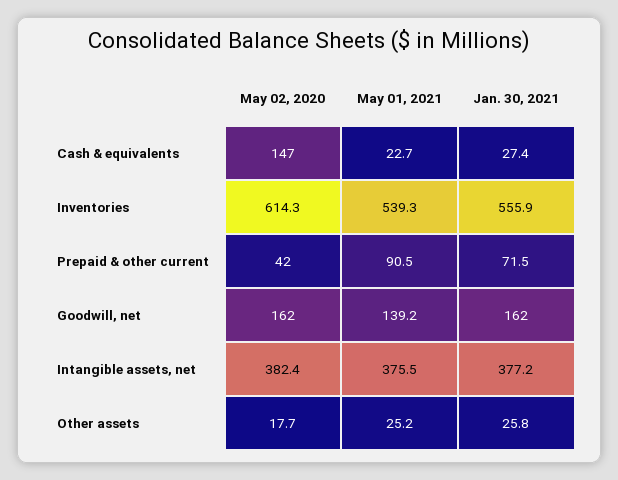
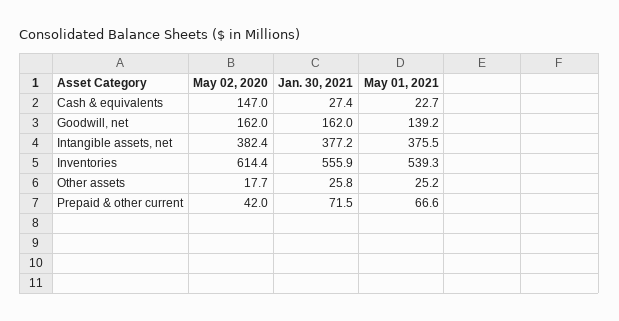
  {
    "May 02, 2020": {
      "Cash & equivalents": 147,
-     "Inventories": 614.3,
+     "Inventories": 614.4,
      "Prepaid & other current": 42,
      "Goodwill, net": 162,
      "Intangible assets, net": 382.4,
      "Other assets": 17.7
    },
    "May 01, 2021": {
      "Cash & equivalents": 22.7,
      "Inventories": 539.3,
-     "Prepaid & other current": 90.5,
+     "Prepaid & other current": 66.6,
      "Goodwill, net": 139.2,
      "Intangible assets, net": 375.5,
      "Other assets": 25.2
    },
    "Jan. 30, 2021": {
      "Cash & equivalents": 27.4,
      "Inventories": 555.9,
      "Prepaid & other current": 71.5,
      "Goodwill, net": 162,
      "Intangible assets, net": 377.2,
      "Other assets": 25.8
    }
  }

